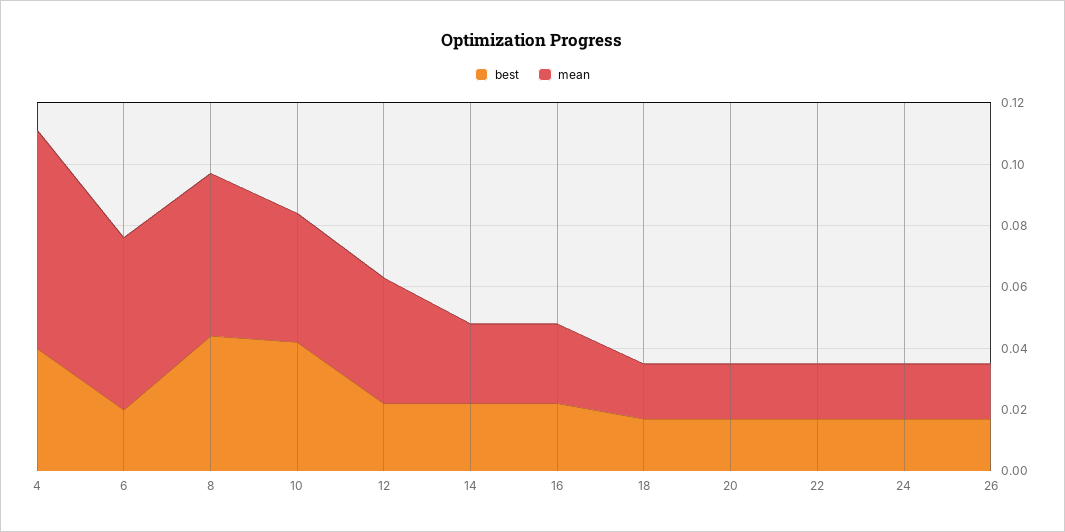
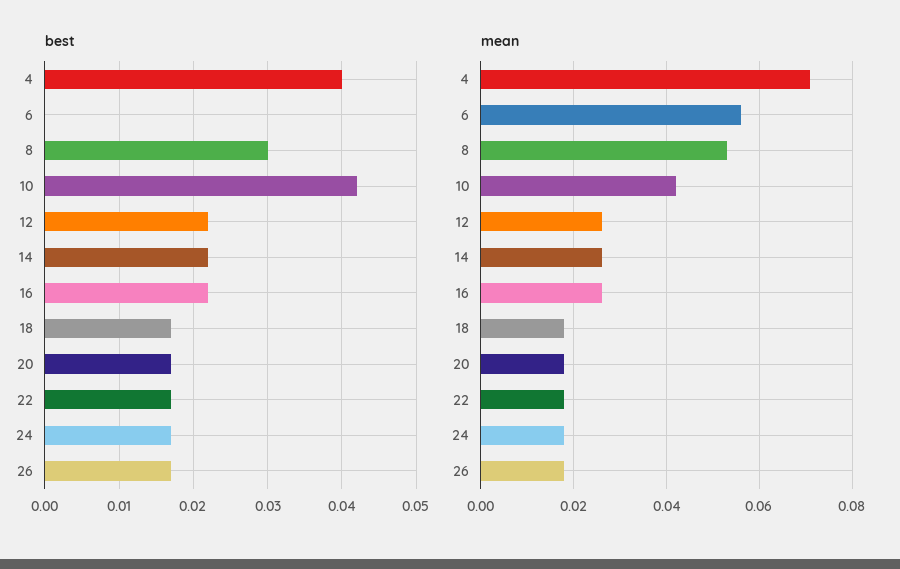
  {
    "best": {
      "4": 0.04,
-     "6": 0.02,
+     "6": 0,
-     "8": 0.045,
+     "8": 0.03,
      "10": 0.042,
      "12": 0.022,
      "14": 0.022,
      "16": 0.022,
      "18": 0.017,
      "20": 0.017,
      "22": 0.017,
      "24": 0.017,
      "26": 0.017
    },
    "mean": {
      "4": 0.07,
      "6": 0.055,
      "8": 0.055,
      "10": 0.04,
-     "12": 0.04,
+     "12": 0.025,
      "14": 0.025,
      "16": 0.025,
      "18": 0.02,
      "20": 0.02,
      "22": 0.02,
      "24": 0.02,
      "26": 0.02
    }
  }

